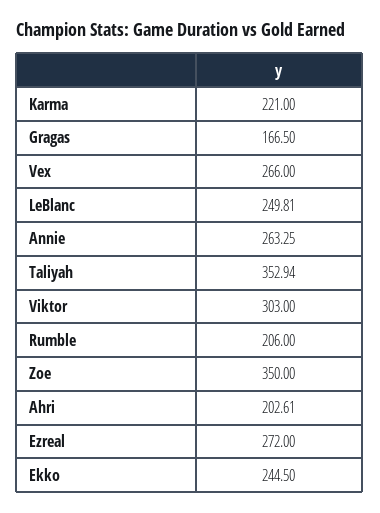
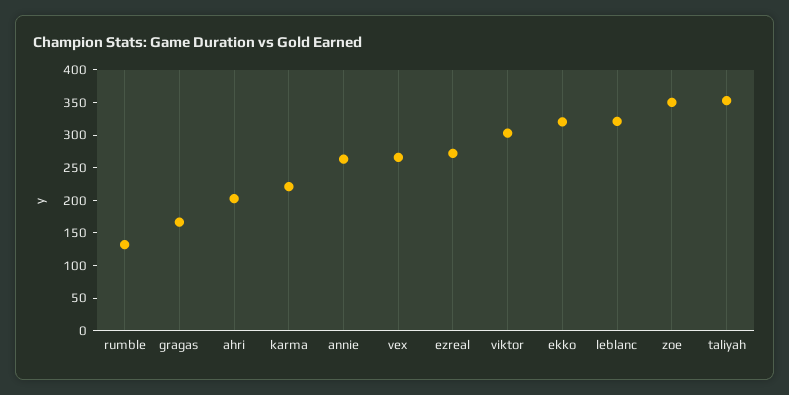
  {
    "Karma": 221,
    "Gragas": 166.5,
    "Vex": 266,
-   "LeBlanc": 249.81,
+   "LeBlanc": 325,
    "Annie": 263.25,
    "Taliyah": 352.94,
    "Viktor": 303,
-   "Rumble": 206,
+   "Rumble": 125,
    "Zoe": 350,
    "Ahri": 202.61,
    "Ezreal": 272,
-   "Ekko": 244.5
+   "Ekko": 325
  }

